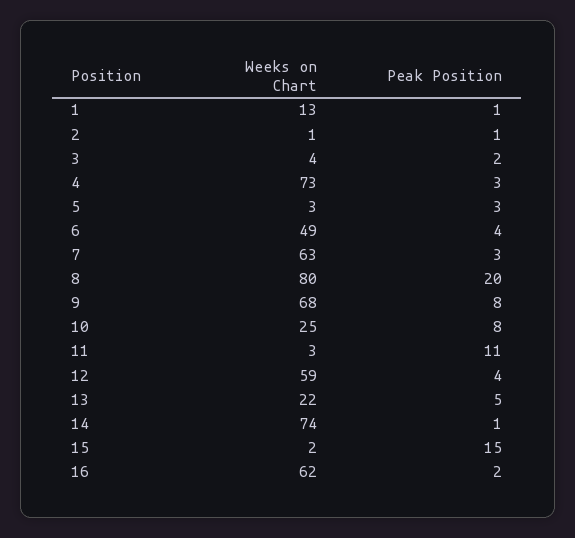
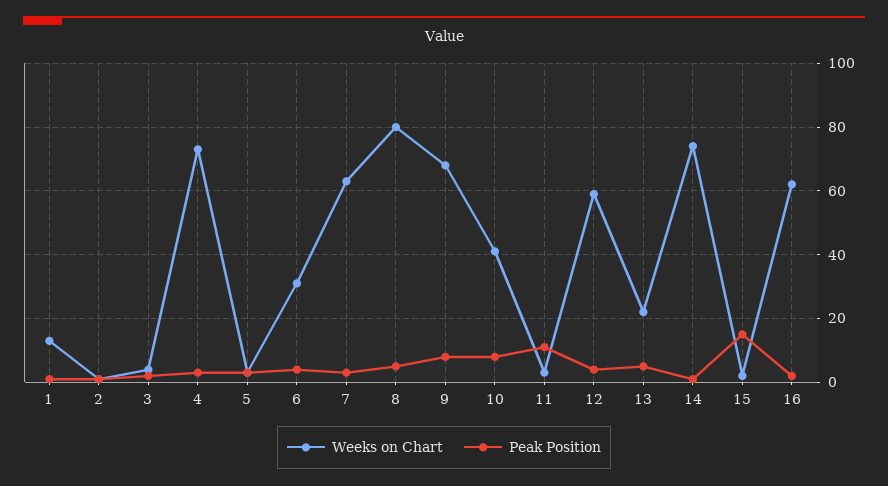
  {
    "Weeks on Chart": {
      "1": 13,
      "2": 1,
      "3": 4,
      "4": 73,
      "5": 3,
-     "6": 49,
+     "6": 30,
      "7": 63,
      "8": 80,
      "9": 68,
-     "10": 25,
+     "10": 40,
      "11": 3,
      "12": 59,
      "13": 22,
      "14": 74,
      "15": 2,
      "16": 62
    },
    "Peak Position": {
      "1": 1,
      "2": 1,
      "3": 2,
      "4": 3,
      "5": 3,
      "6": 4,
      "7": 3,
-     "8": 20,
+     "8": 5,
      "9": 8,
      "10": 8,
      "11": 11,
      "12": 4,
      "13": 5,
      "14": 1,
      "15": 15,
      "16": 2
    }
  }

